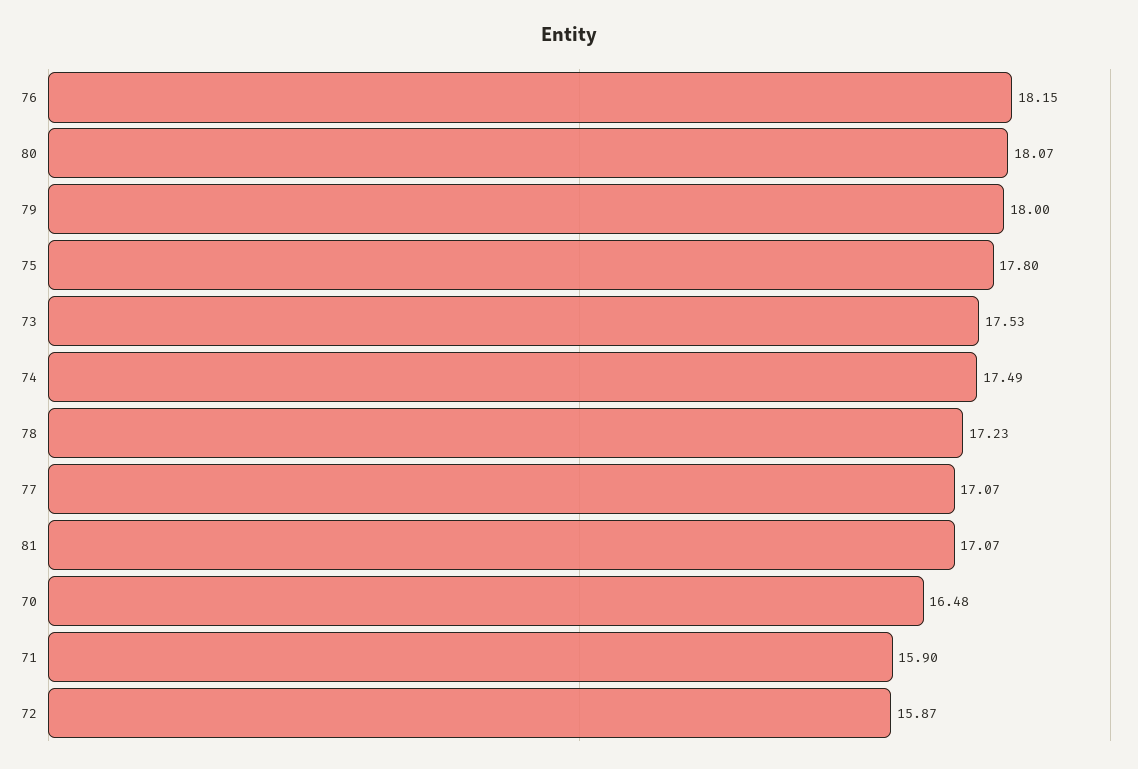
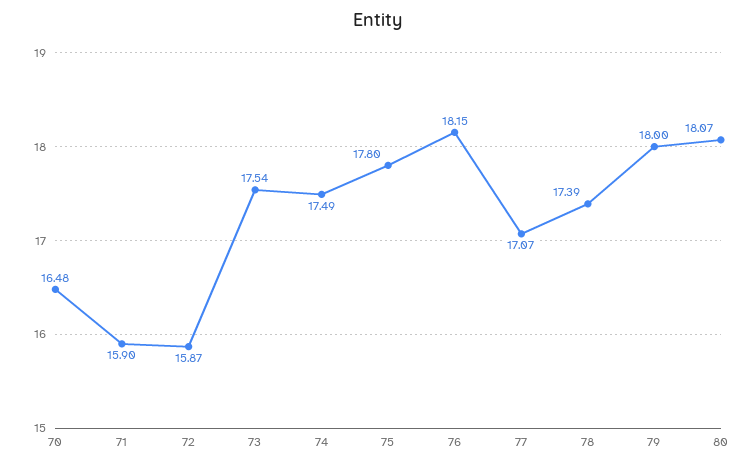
  {
    "76": 18.15,
    "80": 18.07,
    "79": 18,
    "75": 17.8,
-   "73": 17.53,
+   "73": 17.54,
    "74": 17.49,
-   "78": 17.23,
+   "78": 17.39,
    "77": 17.07,
-   "81": 17.07,
    "70": 16.48,
    "71": 15.9,
    "72": 15.87
  }

